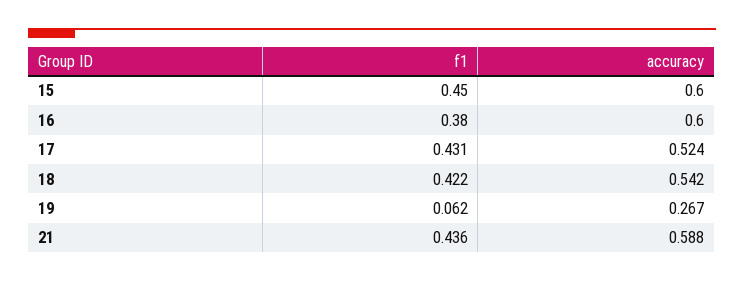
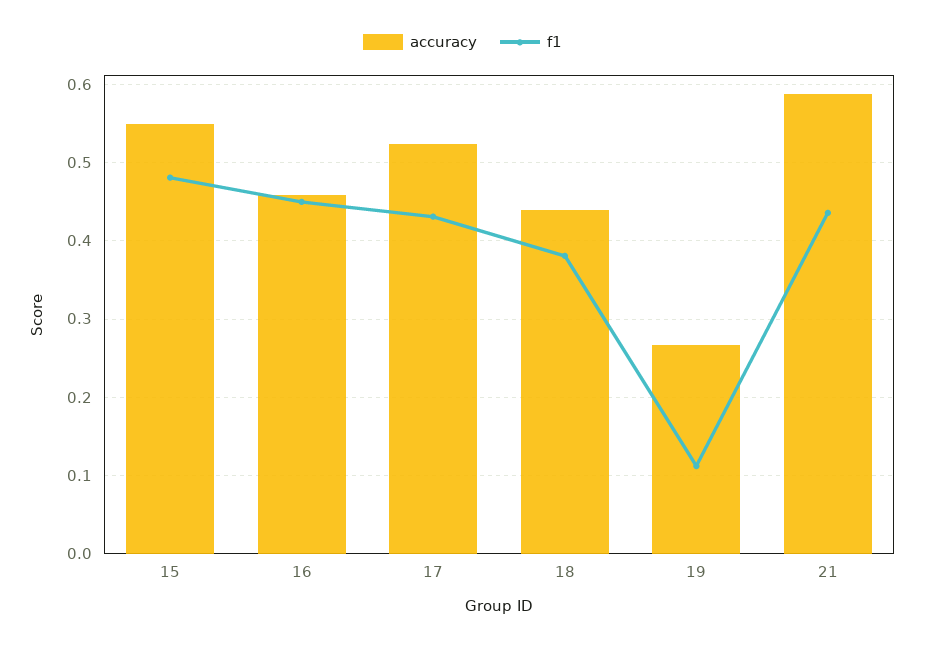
  {
    "f1": {
-     "15": 0.45,
+     "15": 0.48,
-     "16": 0.38,
+     "16": 0.45,
      "17": 0.431,
-     "18": 0.422,
+     "18": 0.38,
-     "19": 0.062,
+     "19": 0.11,
      "21": 0.436
    },
    "accuracy": {
-     "15": 0.6,
+     "15": 0.55,
-     "16": 0.6,
+     "16": 0.46,
      "17": 0.524,
-     "18": 0.542,
+     "18": 0.44,
      "19": 0.267,
      "21": 0.588
    }
  }

